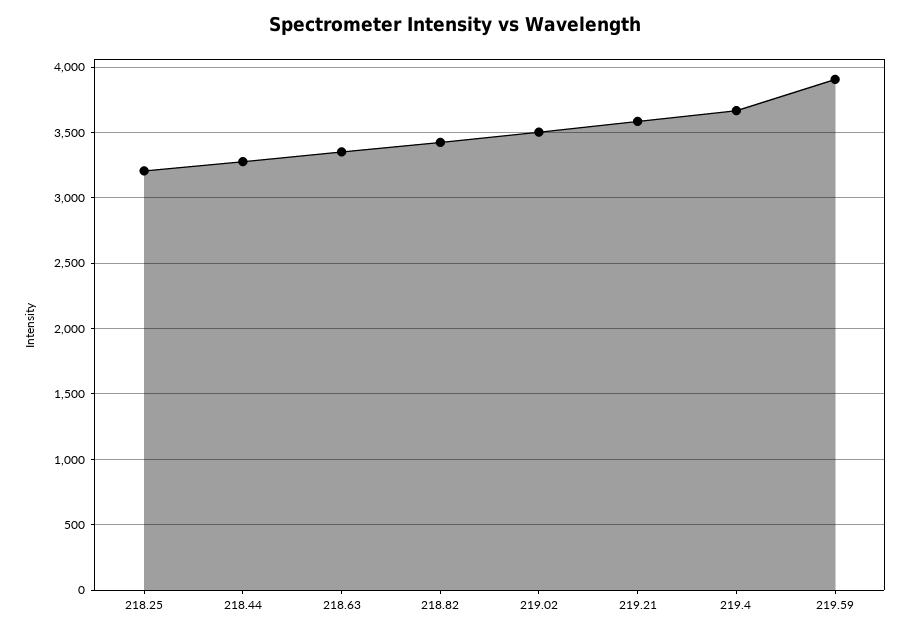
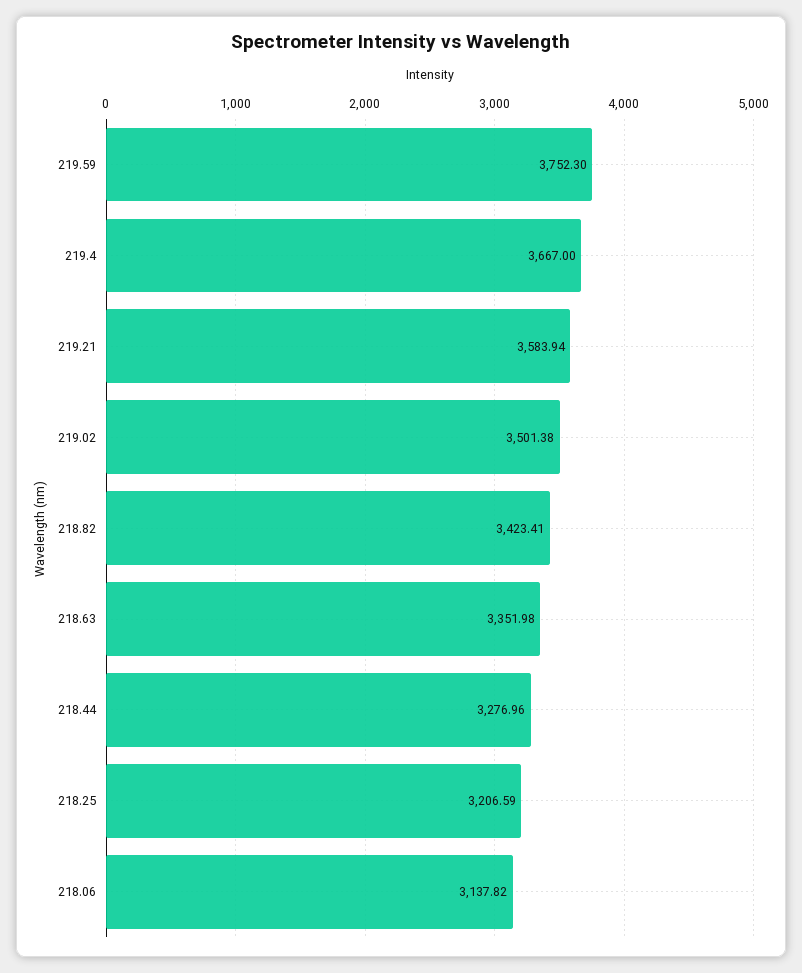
  {
    "218.25": 3206.59,
    "218.44": 3276.96,
    "218.63": 3351.98,
    "218.82": 3423.41,
    "219.02": 3501.38,
    "219.21": 3583.94,
    "219.4": 3667,
-   "219.59": 3900
+   "219.59": 3752.3,
+   "218.06": 3137.82
  }

